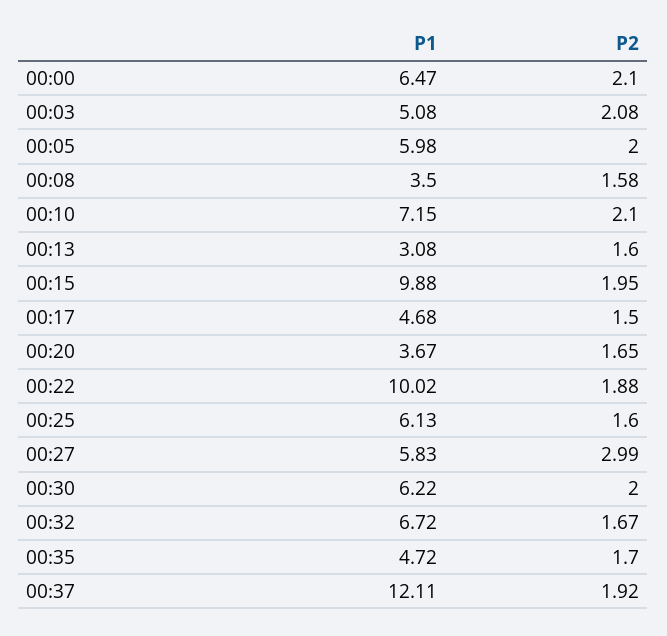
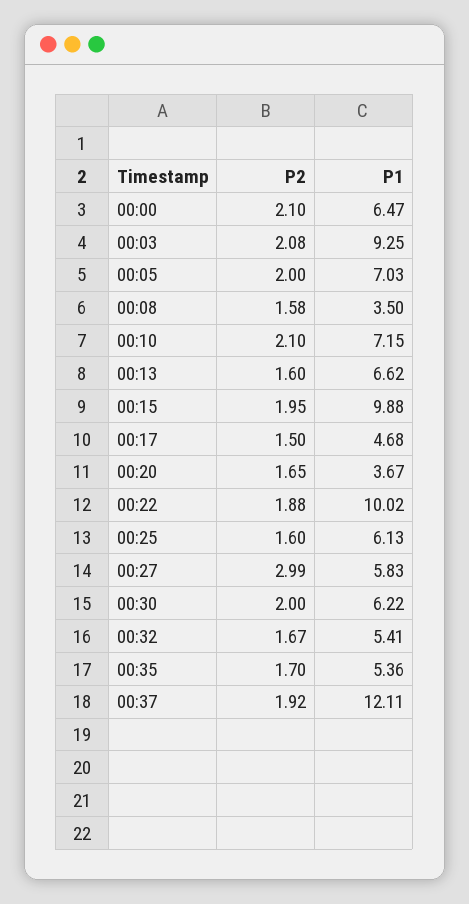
  {
    "P1": {
      "00:00": 6.47,
-     "00:03": 5.08,
+     "00:03": 9.25,
-     "00:05": 5.98,
+     "00:05": 7.03,
      "00:08": 3.5,
      "00:10": 7.15,
-     "00:13": 3.08,
+     "00:13": 6.62,
      "00:15": 9.88,
      "00:17": 4.68,
      "00:20": 3.67,
      "00:22": 10.02,
      "00:25": 6.13,
      "00:27": 5.83,
      "00:30": 6.22,
-     "00:32": 6.72,
+     "00:32": 5.41,
-     "00:35": 4.72,
+     "00:35": 5.36,
      "00:37": 12.11
    },
    "P2": {
      "00:00": 2.1,
      "00:03": 2.08,
      "00:05": 2,
      "00:08": 1.58,
      "00:10": 2.1,
      "00:13": 1.6,
      "00:15": 1.95,
      "00:17": 1.5,
      "00:20": 1.65,
      "00:22": 1.88,
      "00:25": 1.6,
      "00:27": 2.99,
      "00:30": 2,
      "00:32": 1.67,
      "00:35": 1.7,
      "00:37": 1.92
    }
  }

